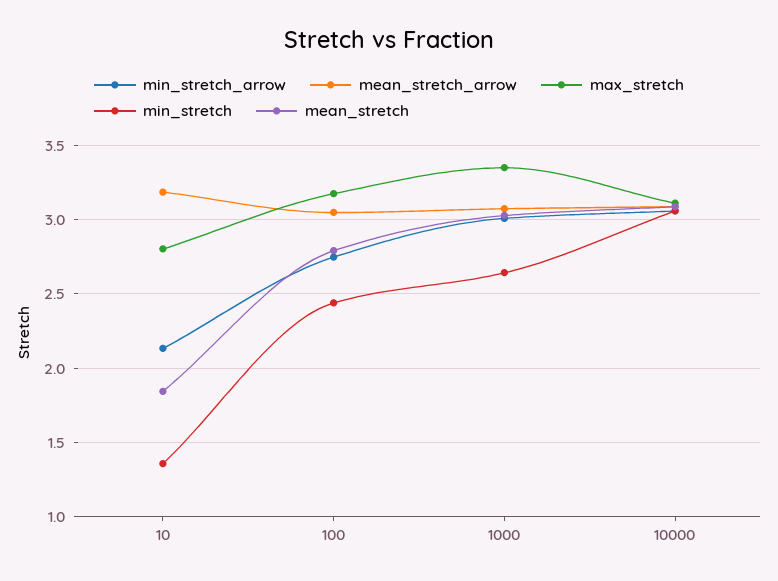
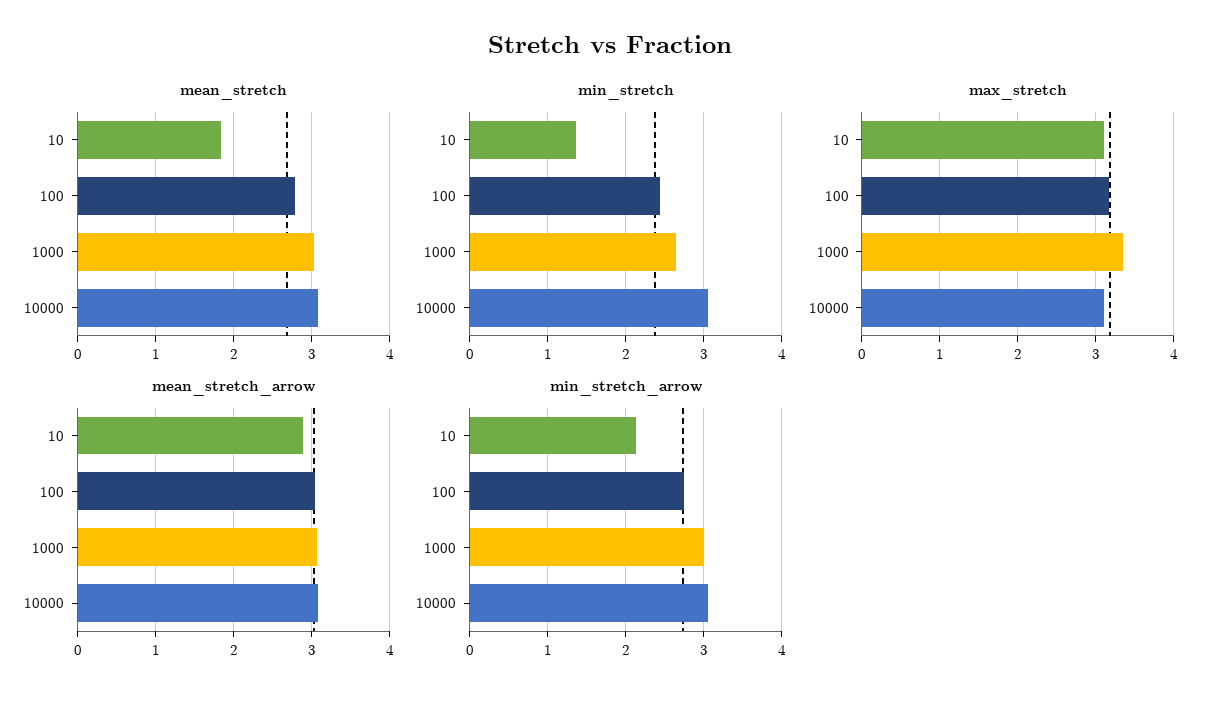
  {
    "min_stretch_arrow": {
      "10": 2.15,
      "100": 2.75,
      "1000": 3,
      "10000": 3.05
    },
    "mean_stretch_arrow": {
-     "10": 3.2,
+     "10": 2.9,
      "100": 3.05,
      "1000": 3.1,
      "10000": 3.1
    },
    "max_stretch": {
-     "10": 2.8,
+     "10": 3.1,
      "100": 3.2,
      "1000": 3.35,
      "10000": 3.1
    },
    "min_stretch": {
      "10": 1.35,
      "100": 2.45,
      "1000": 2.65,
      "10000": 3.05
    },
    "mean_stretch": {
      "10": 1.85,
      "100": 2.8,
      "1000": 3.05,
      "10000": 3.1
    }
  }

